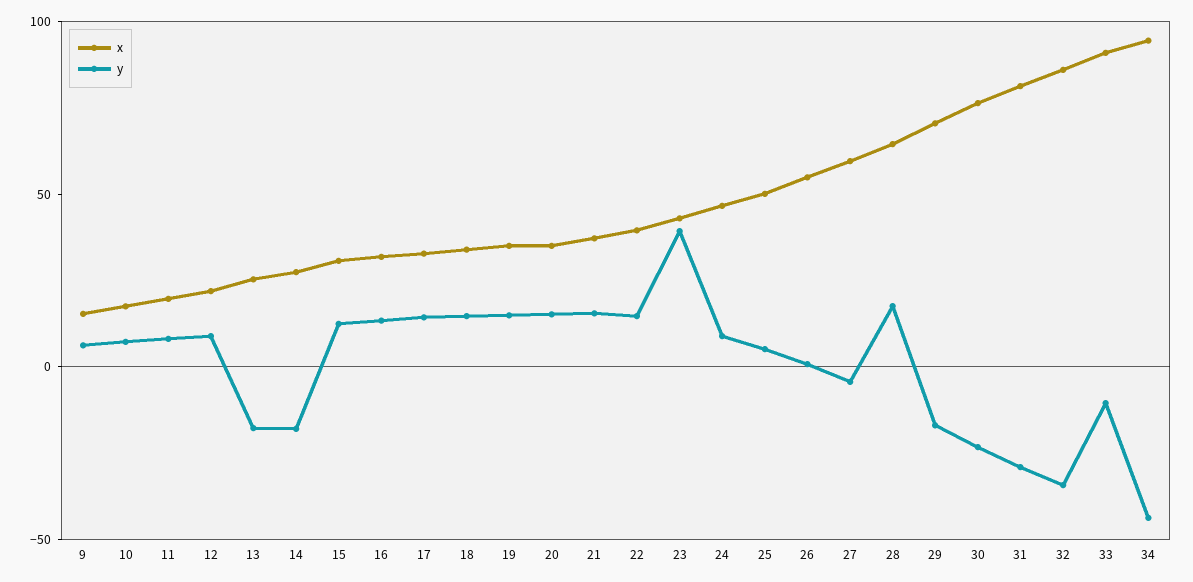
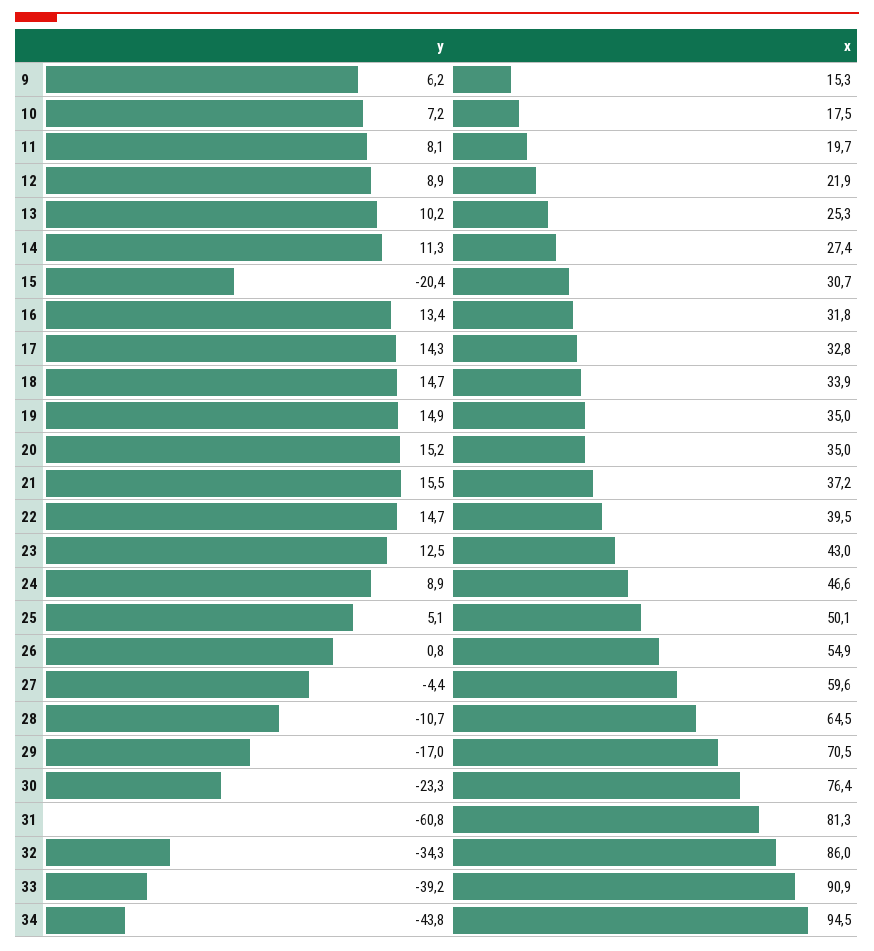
  {
    "x": {
      "9": 15.3,
      "10": 17.5,
      "11": 19.7,
      "12": 21.9,
      "13": 25.3,
      "14": 27.4,
      "15": 30.7,
      "16": 31.8,
      "17": 32.8,
      "18": 33.9,
      "19": 35,
      "20": 35,
      "21": 37.2,
      "22": 39.5,
      "23": 43,
      "24": 46.6,
      "25": 50.1,
      "26": 54.9,
      "27": 59.6,
      "28": 64.5,
      "29": 70.5,
      "30": 76.4,
      "31": 81.3,
      "32": 86,
      "33": 90.9,
      "34": 94.5
    },
    "y": {
      "9": 6.2,
      "10": 7.2,
      "11": 8.1,
      "12": 8.9,
-     "13": -20,
+     "13": 10.2,
-     "14": -20,
+     "14": 11.3,
-     "15": 10,
+     "15": -20.4,
      "16": 13.4,
      "17": 14.3,
      "18": 14.7,
      "19": 14.9,
      "20": 15.2,
      "21": 15.5,
      "22": 14.7,
-     "23": 40,
+     "23": 12.5,
      "24": 8.9,
      "25": 5.1,
      "26": 0.8,
      "27": -4.4,
-     "28": 20,
+     "28": -10.7,
      "29": -17,
      "30": -23.3,
-     "31": -30,
+     "31": -60.8,
      "32": -34.3,
-     "33": -10,
+     "33": -39.2,
      "34": -43.8
    }
  }

